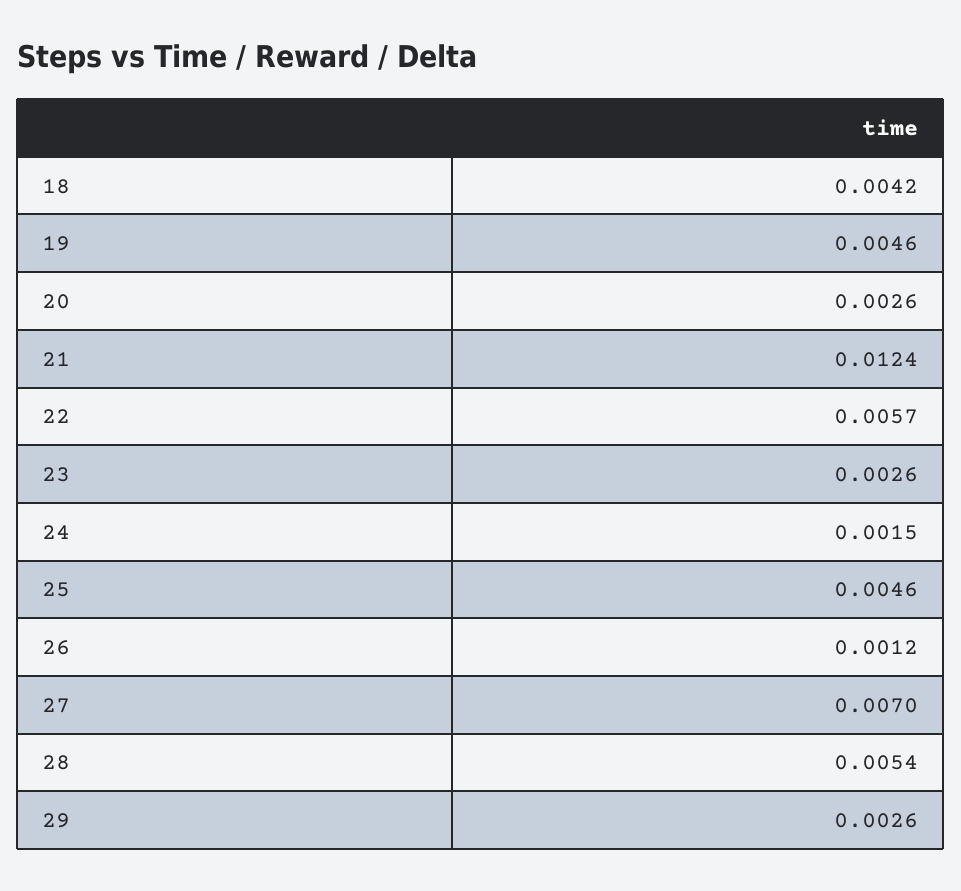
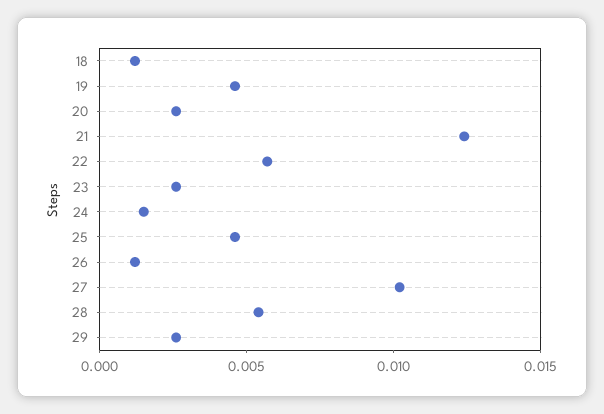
  {
-   "18": 0.0042,
+   "18": 0.001,
    "19": 0.0046,
    "20": 0.0026,
    "21": 0.0124,
    "22": 0.0057,
    "23": 0.0026,
    "24": 0.0015,
    "25": 0.0046,
    "26": 0.0012,
-   "27": 0.007,
+   "27": 0.01,
    "28": 0.0054,
    "29": 0.0026
  }

